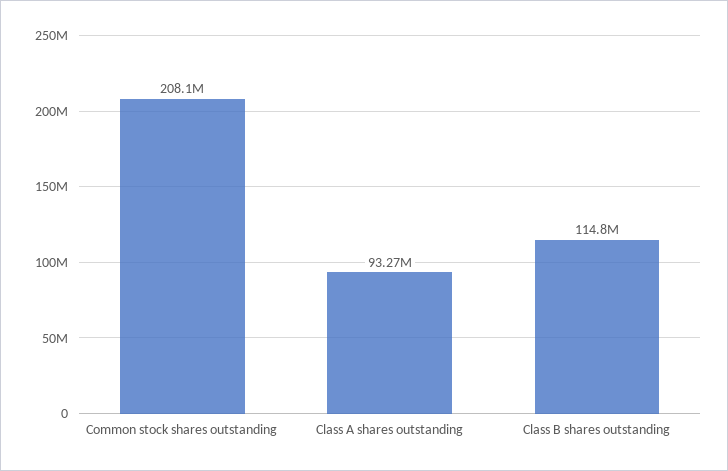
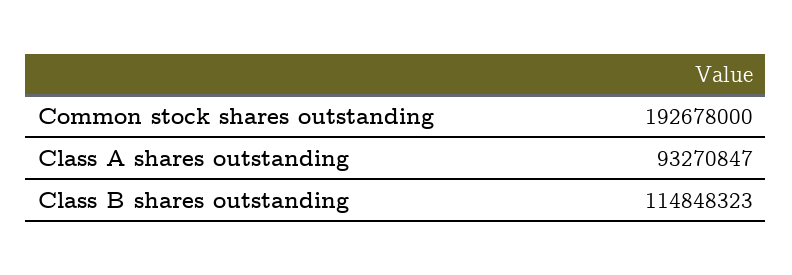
  {
-   "Common stock shares outstanding": 208100000,
+   "Common stock shares outstanding": 192678000,
    "Class A shares outstanding": 93270847,
    "Class B shares outstanding": 114848323
  }

